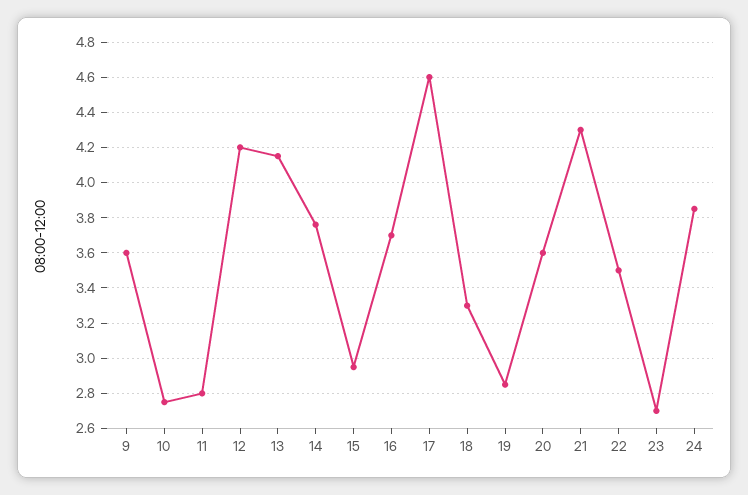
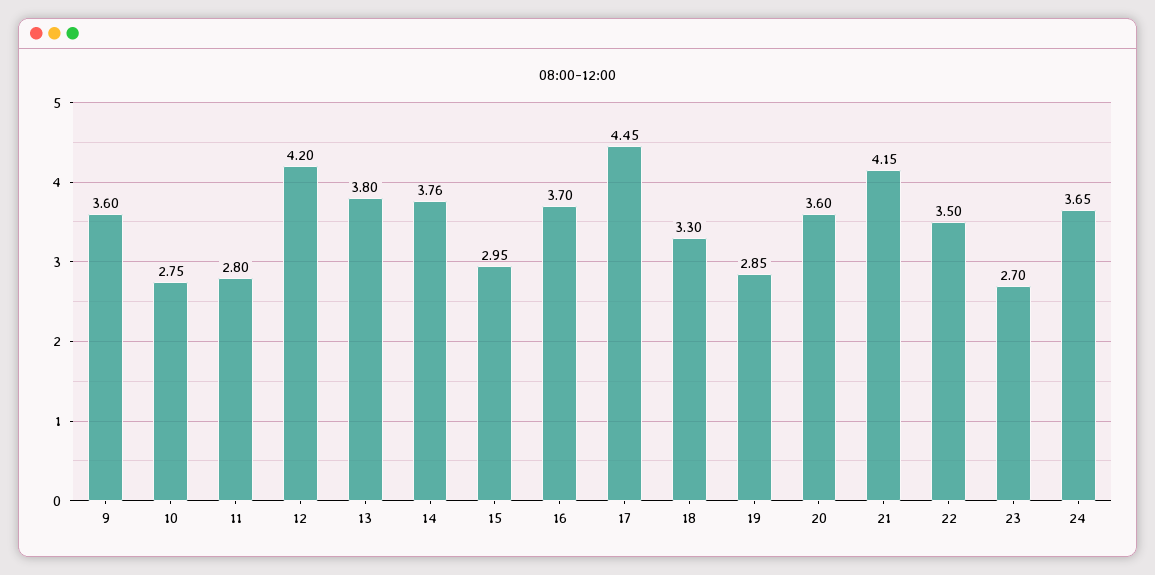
  {
    "9": 3.6,
    "10": 2.75,
    "11": 2.8,
    "12": 4.2,
-   "13": 4.15,
+   "13": 3.8,
    "14": 3.76,
    "15": 2.95,
    "16": 3.7,
-   "17": 4.6,
+   "17": 4.45,
    "18": 3.3,
    "19": 2.85,
    "20": 3.6,
-   "21": 4.3,
+   "21": 4.15,
    "22": 3.5,
    "23": 2.7,
-   "24": 3.85
+   "24": 3.65
  }

